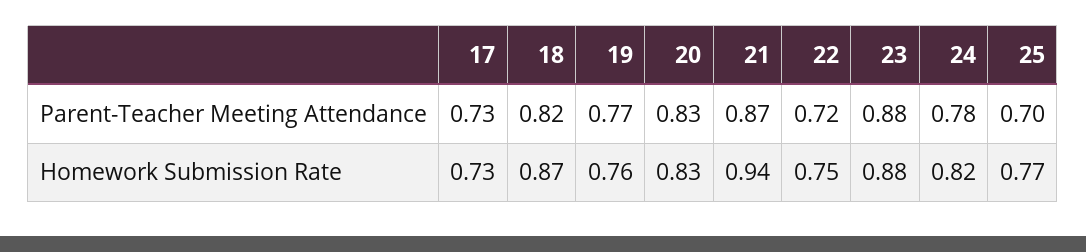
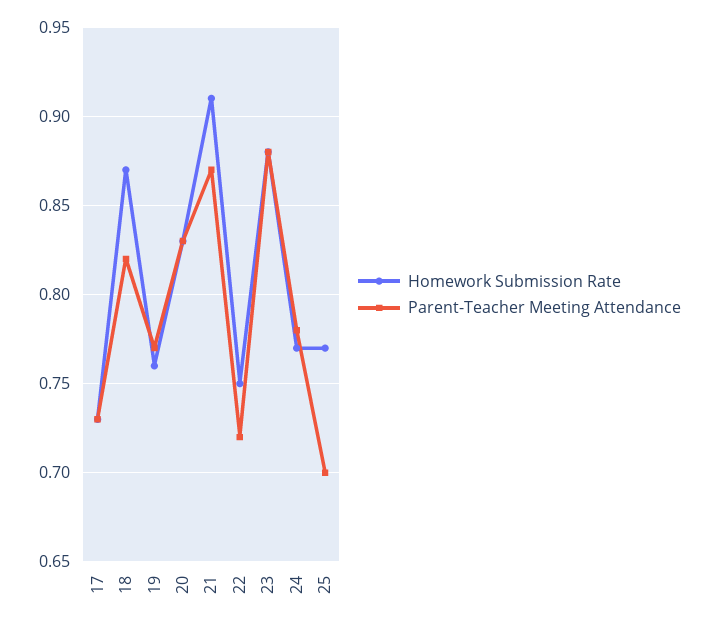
  {
    "Parent-Teacher Meeting Attendance": {
      "17": 0.73,
      "18": 0.82,
      "19": 0.77,
      "20": 0.83,
      "21": 0.87,
      "22": 0.72,
      "23": 0.88,
      "24": 0.78,
      "25": 0.7
    },
    "Homework Submission Rate": {
      "17": 0.73,
      "18": 0.87,
      "19": 0.76,
      "20": 0.83,
-     "21": 0.94,
+     "21": 0.91,
      "22": 0.75,
      "23": 0.88,
-     "24": 0.82,
+     "24": 0.77,
      "25": 0.77
    }
  }

